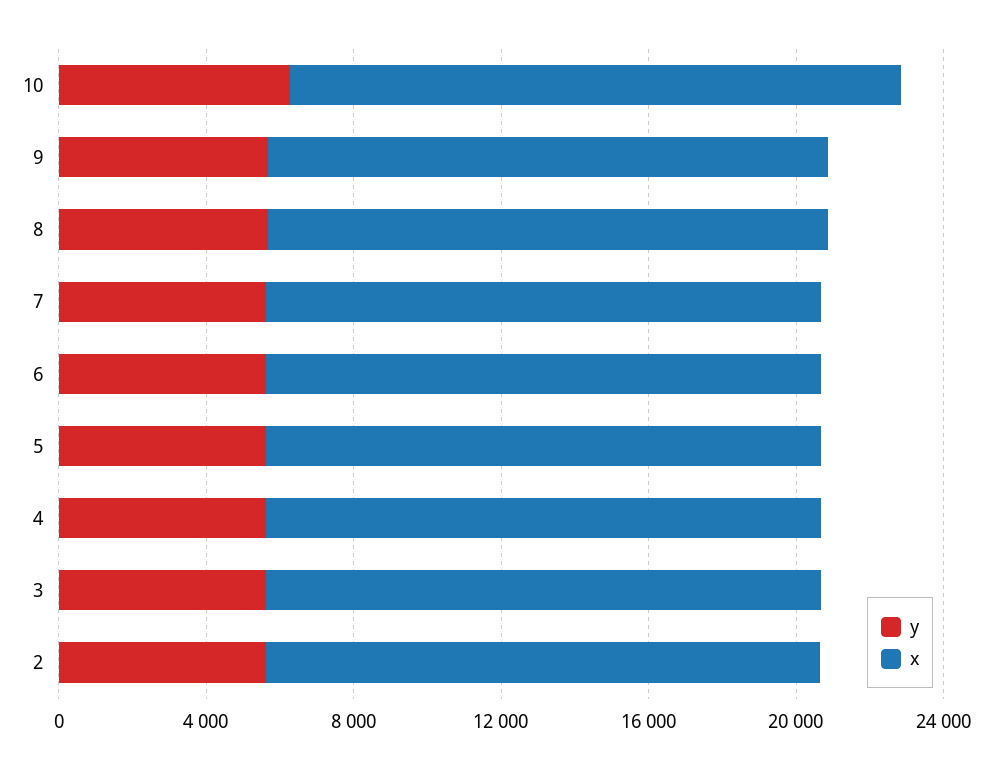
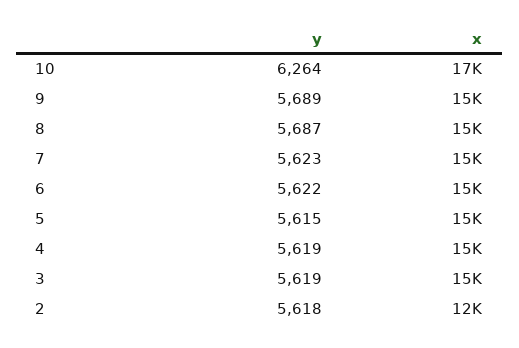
  {
    "y": {
      "10": 6264,
      "9": 5689,
      "8": 5687,
      "7": 5623,
      "6": 5622,
      "5": 5615,
      "4": 5619,
      "3": 5619,
      "2": 5618
    },
    "x": {
      "10": 17000,
      "9": 15000,
      "8": 15000,
      "7": 15000,
      "6": 15000,
      "5": 15000,
      "4": 15000,
      "3": 15000,
-     "2": 15000
+     "2": 12000
    }
  }

